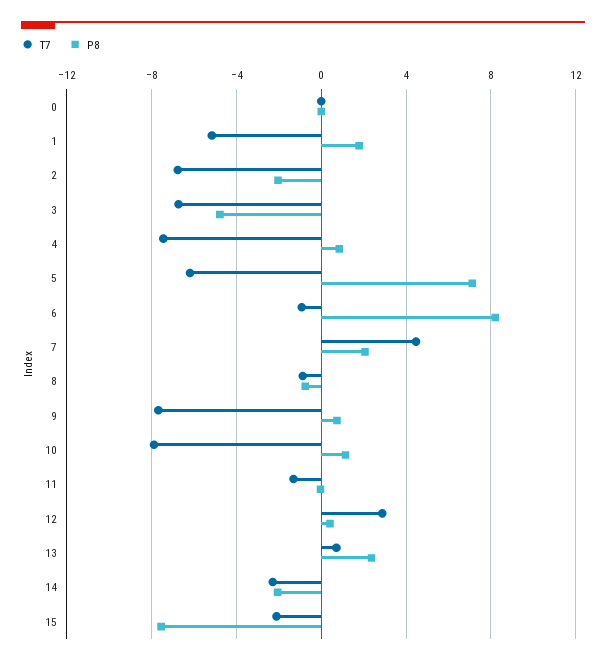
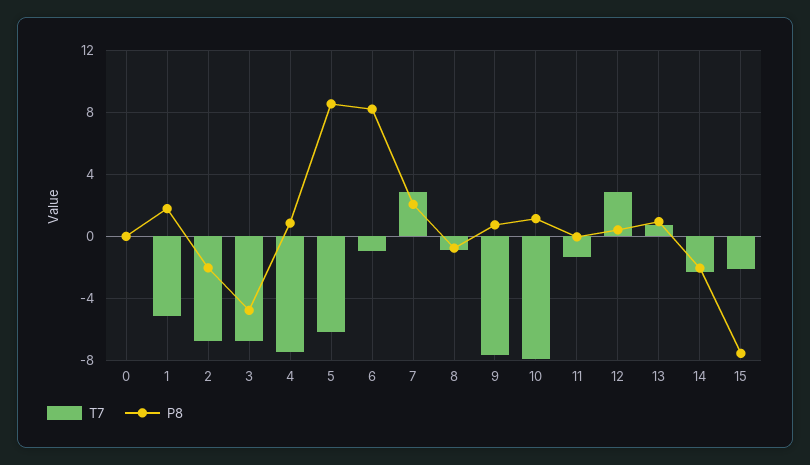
  {
    "T7": {
      "0": 0,
      "1": -5,
      "2": -7,
      "3": -6.5,
      "4": -7.5,
      "5": -6,
      "6": -1,
-     "7": 4.5,
+     "7": 3,
      "8": -1,
      "9": -7.5,
      "10": -8,
      "11": -1.5,
      "12": 3,
      "13": 0.5,
      "14": -2.5,
      "15": -2
    },
    "P8": {
      "0": 0,
      "1": 2,
      "2": -2,
      "3": -5,
      "4": 1,
-     "5": 7,
+     "5": 8.5,
      "6": 8,
      "7": 2,
      "8": -1,
      "9": 0.5,
      "10": 1,
      "11": 0,
      "12": 0.5,
-     "13": 2.5,
+     "13": 1,
      "14": -2,
      "15": -7.5
    }
  }

